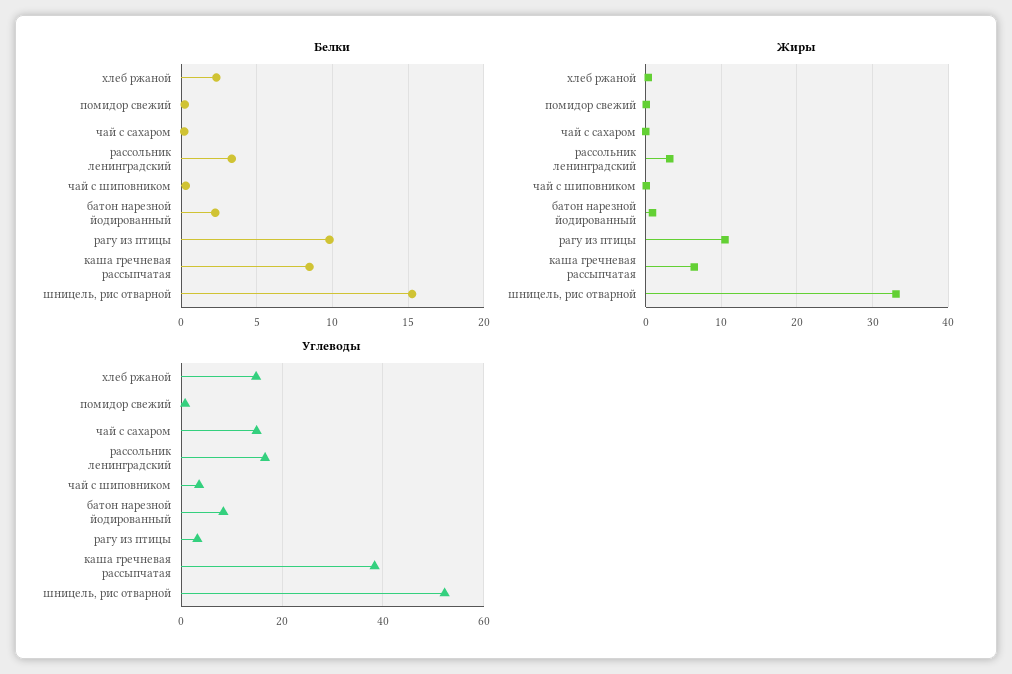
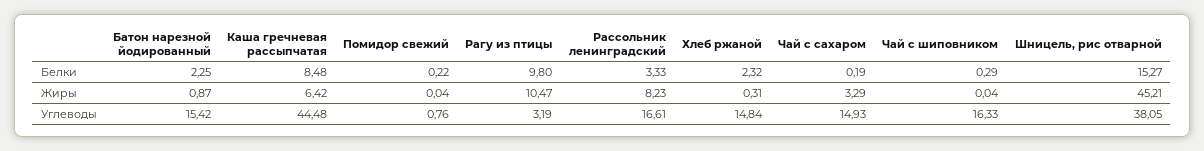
  {
    "Белки": {
      "хлеб ржаной": 2.32,
      "помидор свежий": 0.22,
      "чай с сахаром": 0.19,
      "рассольник ленинградский": 3.33,
      "чай с шиповником": 0.29,
      "батон нарезной йодированный": 2.25,
      "рагу из птицы": 9.8,
      "каша гречневая рассыпчатая": 8.48,
      "шницель, рис отварной": 15.27
    },
    "Жиры": {
      "хлеб ржаной": 0.31,
      "помидор свежий": 0.04,
-     "чай с сахаром": 0,
+     "чай с сахаром": 3.29,
-     "рассольник ленинградский": 3,
+     "рассольник ленинградский": 8.23,
      "чай с шиповником": 0.04,
      "батон нарезной йодированный": 0.87,
      "рагу из птицы": 10.47,
      "каша гречневая рассыпчатая": 6.42,
-     "шницель, рис отварной": 33
+     "шницель, рис отварной": 45.21
    },
    "Углеводы": {
      "хлеб ржаной": 14.84,
      "помидор свежий": 0.76,
      "чай с сахаром": 14.93,
      "рассольник ленинградский": 16.61,
-     "чай с шиповником": 4,
+     "чай с шиповником": 16.33,
-     "батон нарезной йодированный": 8,
+     "батон нарезной йодированный": 15.42,
      "рагу из птицы": 3.19,
-     "каша гречневая рассыпчатая": 38,
+     "каша гречневая рассыпчатая": 44.48,
-     "шницель, рис отварной": 52
+     "шницель, рис отварной": 38.05
    }
  }

